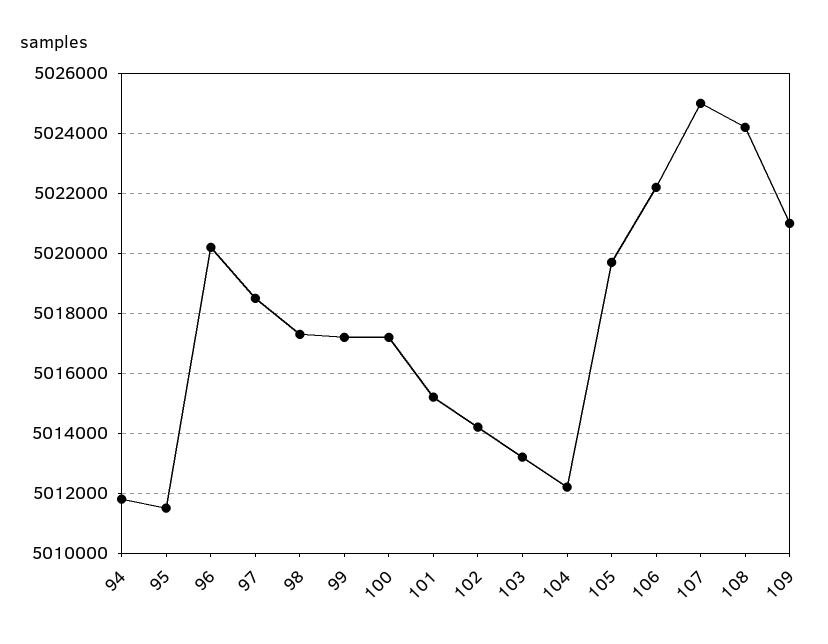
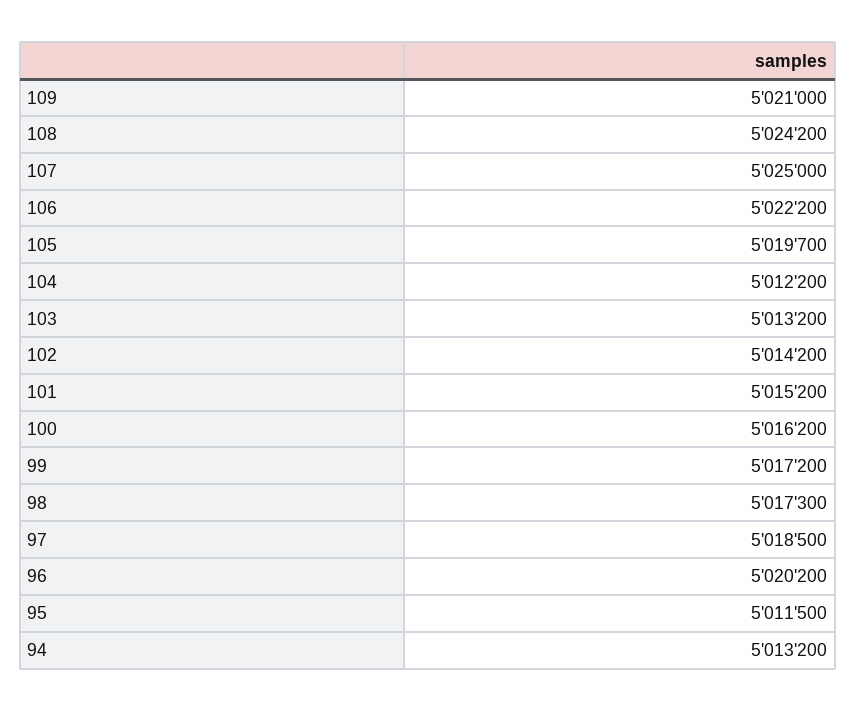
  {
-   "94": 5011750,
+   "94": 5013200,
    "95": 5011500,
    "96": 5020200,
    "97": 5018500,
    "98": 5017300,
    "99": 5017200,
-   "100": 5017250,
+   "100": 5016200,
    "101": 5015200,
    "102": 5014200,
    "103": 5013200,
    "104": 5012200,
    "105": 5019700,
    "106": 5022200,
    "107": 5025000,
    "108": 5024200,
    "109": 5021000
  }

